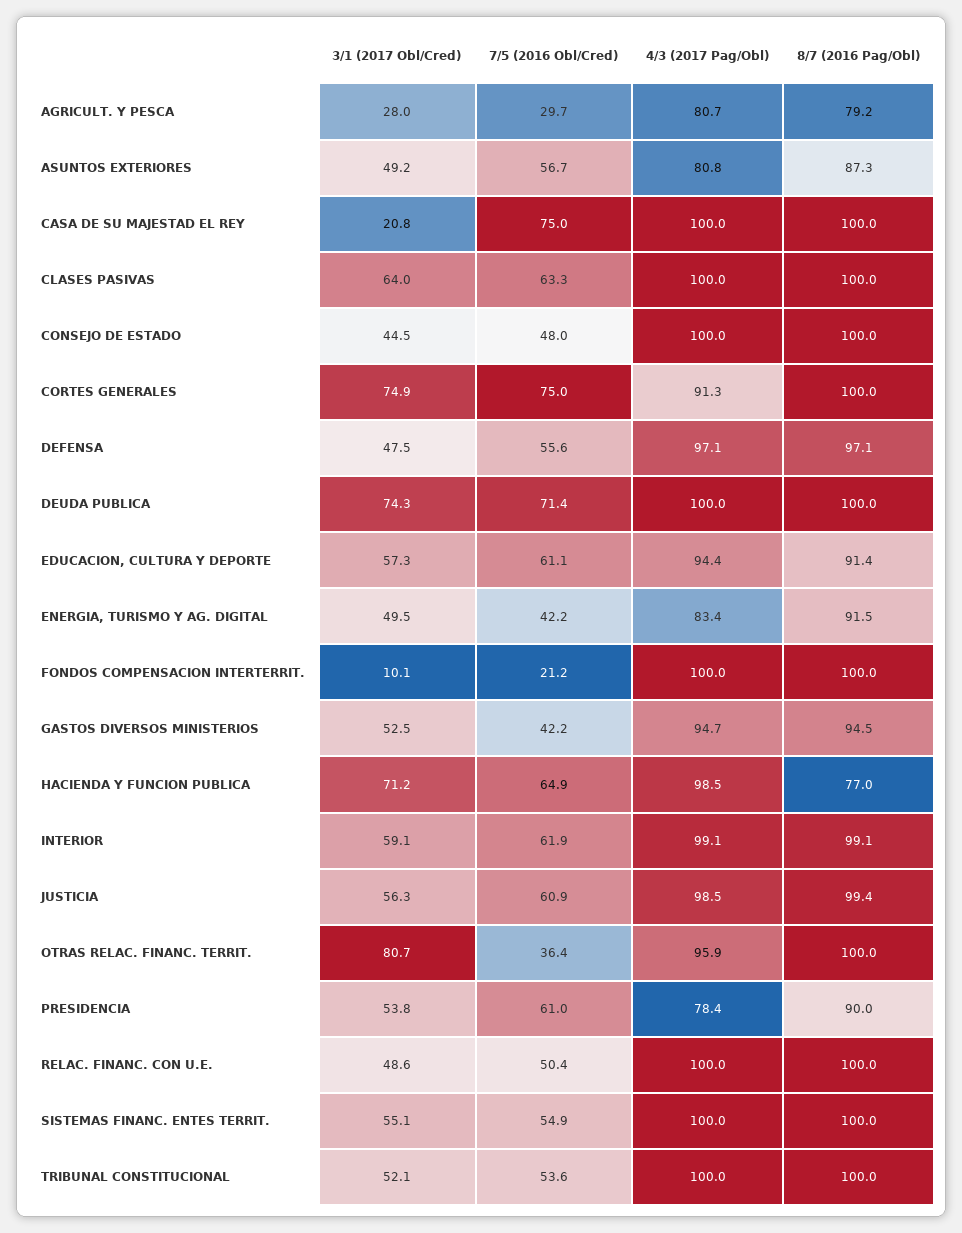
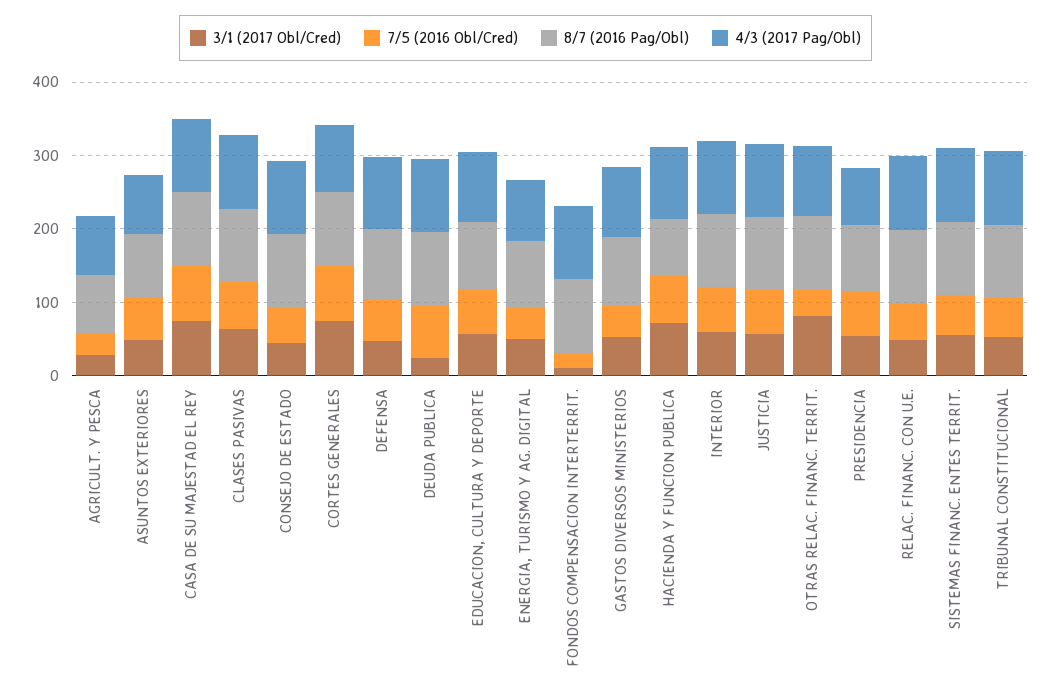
  {
    "3/1 (2017 Obl/Cred)": {
      "AGRICULT. Y PESCA": 28,
      "ASUNTOS EXTERIORES": 49.2,
-     "CASA DE SU MAJESTAD EL REY": 20.8,
+     "CASA DE SU MAJESTAD EL REY": 80,
      "CLASES PASIVAS": 64,
      "CONSEJO DE ESTADO": 44.5,
      "CORTES GENERALES": 74.9,
      "DEFENSA": 47.5,
-     "DEUDA PUBLICA": 74.3,
+     "DEUDA PUBLICA": 20,
      "EDUCACION, CULTURA Y DEPORTE": 57.3,
      "ENERGIA, TURISMO Y AG. DIGITAL": 49.5,
      "FONDOS COMPENSACION INTERTERRIT.": 10.1,
      "GASTOS DIVERSOS MINISTERIOS": 52.5,
      "HACIENDA Y FUNCION PUBLICA": 71.2,
      "INTERIOR": 59.1,
      "JUSTICIA": 56.3,
      "OTRAS RELAC. FINANC. TERRIT.": 80.7,
      "PRESIDENCIA": 53.8,
      "RELAC. FINANC. CON U.E.": 48.6,
      "SISTEMAS FINANC. ENTES TERRIT.": 55.1,
      "TRIBUNAL CONSTITUCIONAL": 52.1
    },
    "7/5 (2016 Obl/Cred)": {
      "AGRICULT. Y PESCA": 29.7,
      "ASUNTOS EXTERIORES": 56.7,
      "CASA DE SU MAJESTAD EL REY": 75,
      "CLASES PASIVAS": 63.3,
      "CONSEJO DE ESTADO": 48,
      "CORTES GENERALES": 75,
      "DEFENSA": 55.6,
      "DEUDA PUBLICA": 71.4,
      "EDUCACION, CULTURA Y DEPORTE": 61.1,
      "ENERGIA, TURISMO Y AG. DIGITAL": 42.2,
      "FONDOS COMPENSACION INTERTERRIT.": 21.2,
      "GASTOS DIVERSOS MINISTERIOS": 42.2,
      "HACIENDA Y FUNCION PUBLICA": 64.9,
      "INTERIOR": 61.9,
      "JUSTICIA": 60.9,
      "OTRAS RELAC. FINANC. TERRIT.": 36.4,
      "PRESIDENCIA": 61,
      "RELAC. FINANC. CON U.E.": 50.4,
      "SISTEMAS FINANC. ENTES TERRIT.": 54.9,
      "TRIBUNAL CONSTITUCIONAL": 53.6
    },
    "4/3 (2017 Pag/Obl)": {
      "AGRICULT. Y PESCA": 80.7,
      "ASUNTOS EXTERIORES": 80.8,
      "CASA DE SU MAJESTAD EL REY": 100,
      "CLASES PASIVAS": 100,
      "CONSEJO DE ESTADO": 100,
      "CORTES GENERALES": 91.3,
      "DEFENSA": 97.1,
      "DEUDA PUBLICA": 100,
      "EDUCACION, CULTURA Y DEPORTE": 94.4,
      "ENERGIA, TURISMO Y AG. DIGITAL": 83.4,
      "FONDOS COMPENSACION INTERTERRIT.": 100,
      "GASTOS DIVERSOS MINISTERIOS": 94.7,
      "HACIENDA Y FUNCION PUBLICA": 98.5,
      "INTERIOR": 99.1,
      "JUSTICIA": 98.5,
      "OTRAS RELAC. FINANC. TERRIT.": 95.9,
      "PRESIDENCIA": 78.4,
      "RELAC. FINANC. CON U.E.": 100,
      "SISTEMAS FINANC. ENTES TERRIT.": 100,
      "TRIBUNAL CONSTITUCIONAL": 100
    },
    "8/7 (2016 Pag/Obl)": {
      "AGRICULT. Y PESCA": 79.2,
      "ASUNTOS EXTERIORES": 87.3,
      "CASA DE SU MAJESTAD EL REY": 100,
      "CLASES PASIVAS": 100,
      "CONSEJO DE ESTADO": 100,
      "CORTES GENERALES": 100,
      "DEFENSA": 97.1,
      "DEUDA PUBLICA": 100,
      "EDUCACION, CULTURA Y DEPORTE": 91.4,
      "ENERGIA, TURISMO Y AG. DIGITAL": 91.5,
      "FONDOS COMPENSACION INTERTERRIT.": 100,
      "GASTOS DIVERSOS MINISTERIOS": 94.5,
      "HACIENDA Y FUNCION PUBLICA": 77,
      "INTERIOR": 99.1,
      "JUSTICIA": 99.4,
      "OTRAS RELAC. FINANC. TERRIT.": 100,
      "PRESIDENCIA": 90,
      "RELAC. FINANC. CON U.E.": 100,
      "SISTEMAS FINANC. ENTES TERRIT.": 100,
      "TRIBUNAL CONSTITUCIONAL": 100
    }
  }

